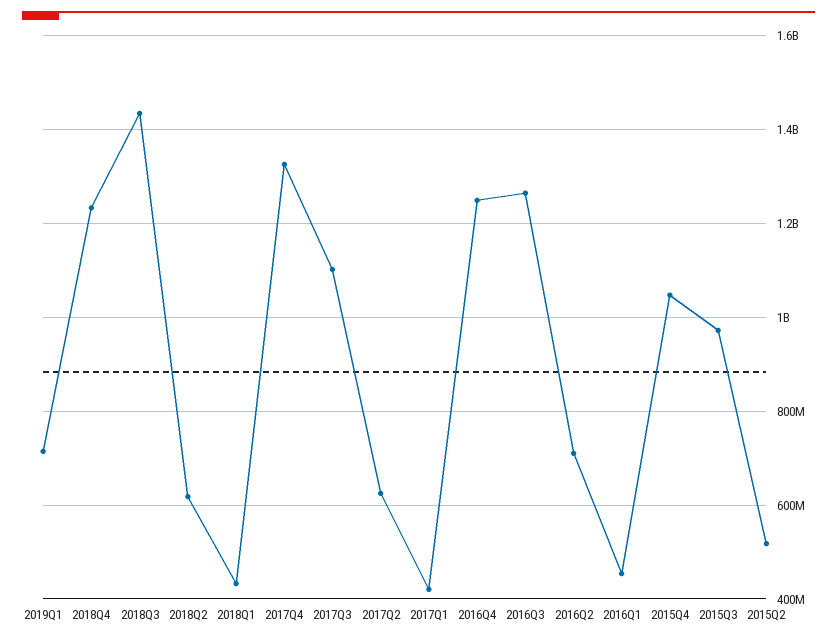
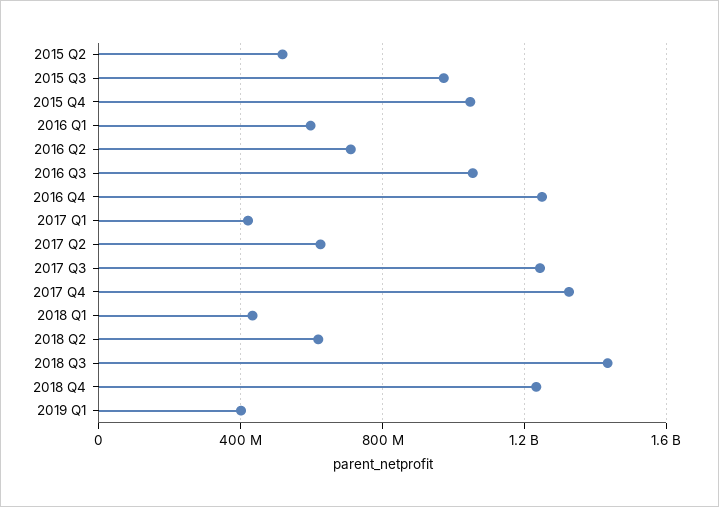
  {
-   "2019Q1": 720000000,
+   "2019Q1": 400000000,
    "2018Q4": 1240000000,
    "2018Q3": 1440000000,
    "2018Q2": 620000000,
    "2018Q1": 440000000,
    "2017Q4": 1320000000,
-   "2017Q3": 1100000000,
+   "2017Q3": 1250000000,
    "2017Q2": 620000000,
    "2017Q1": 420000000,
    "2016Q4": 1240000000,
-   "2016Q3": 1260000000,
+   "2016Q3": 1050000000,
    "2016Q2": 720000000,
-   "2016Q1": 460000000,
+   "2016Q1": 600000000,
    "2015Q4": 1040000000,
    "2015Q3": 980000000,
    "2015Q2": 520000000
  }

